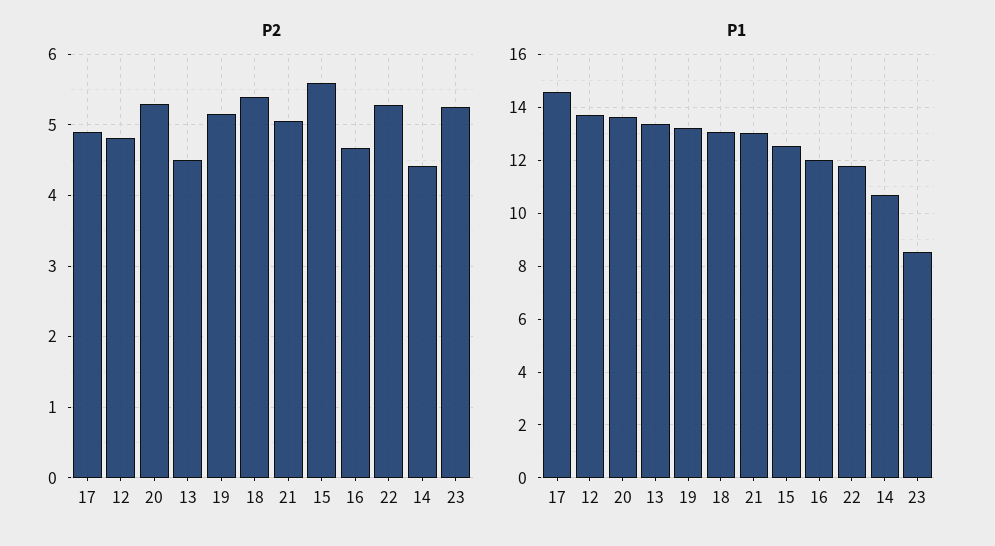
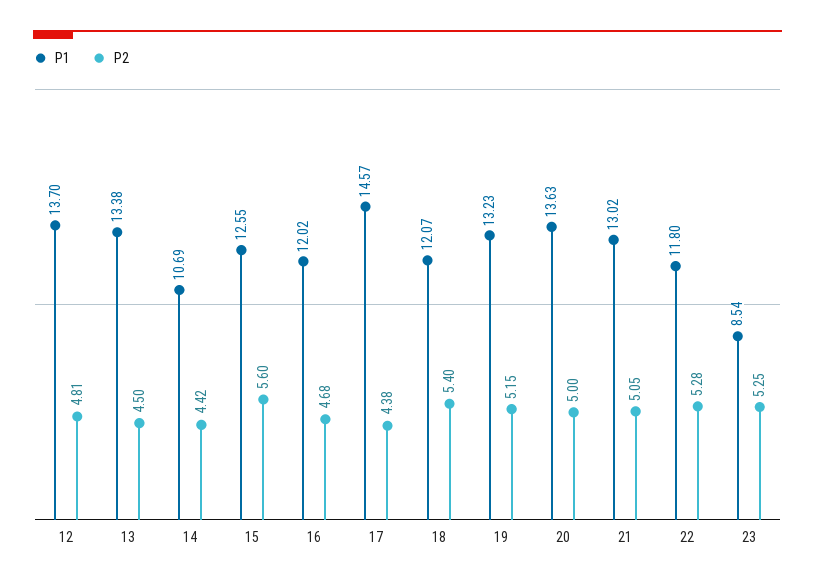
  {
    "P2": {
-     "17": 4.9,
+     "17": 4.38,
      "12": 4.81,
-     "20": 5.3,
+     "20": 5,
      "13": 4.5,
      "19": 5.15,
      "18": 5.4,
      "21": 5.05,
      "15": 5.6,
      "16": 4.68,
      "22": 5.28,
      "14": 4.42,
      "23": 5.25
    },
    "P1": {
      "17": 14.57,
      "12": 13.7,
      "20": 13.63,
      "13": 13.38,
      "19": 13.23,
-     "18": 13,
+     "18": 12.07,
      "21": 13.02,
      "15": 12.55,
      "16": 12.02,
      "22": 11.8,
      "14": 10.69,
      "23": 8.54
    }
  }

